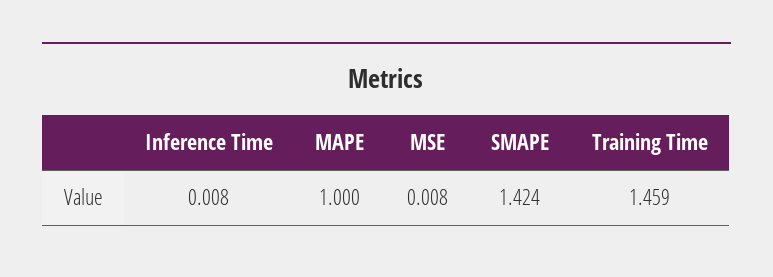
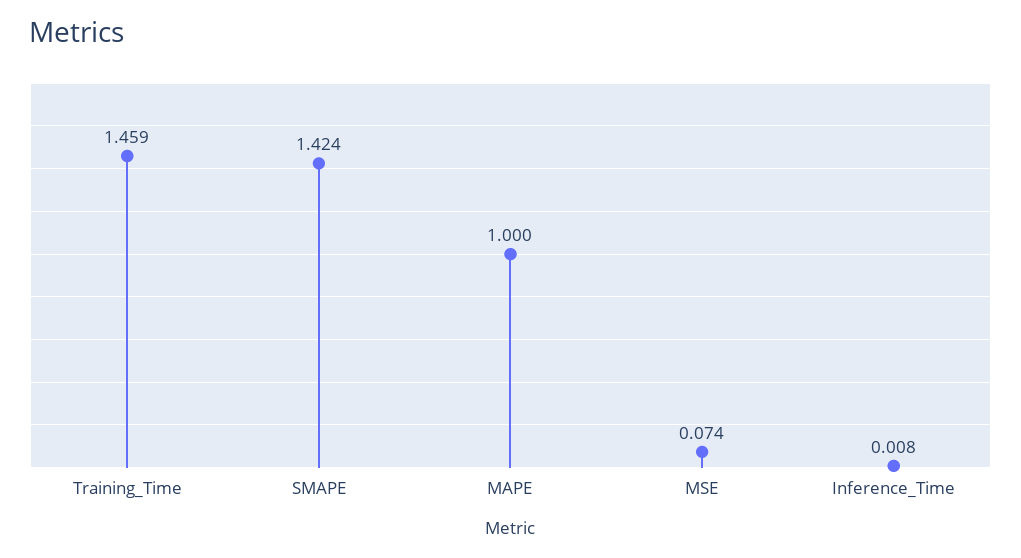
  {
    "Inference Time": 0.008,
    "MAPE": 1,
-   "MSE": 0.008,
+   "MSE": 0.074,
    "SMAPE": 1.424,
    "Training Time": 1.459
  }

